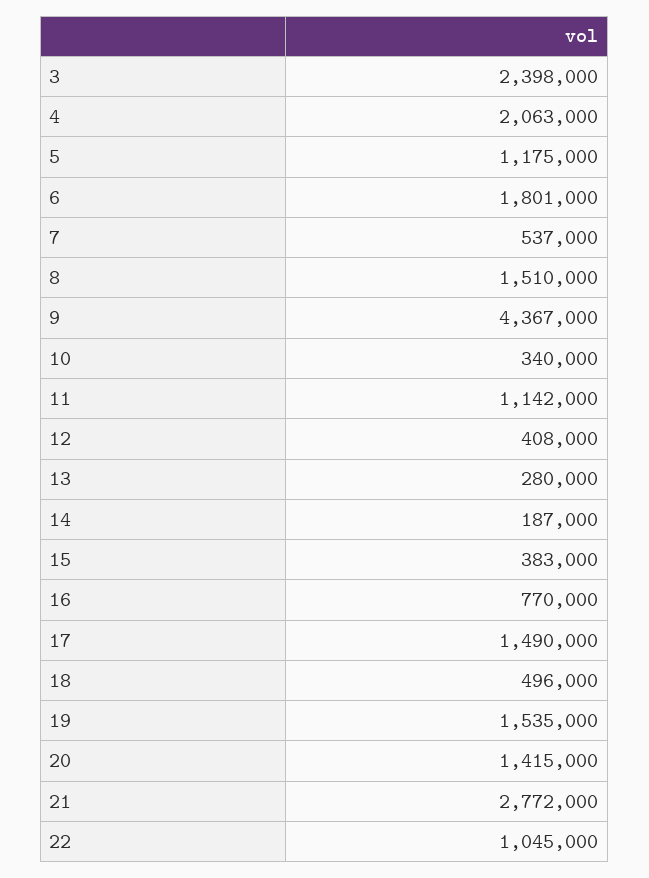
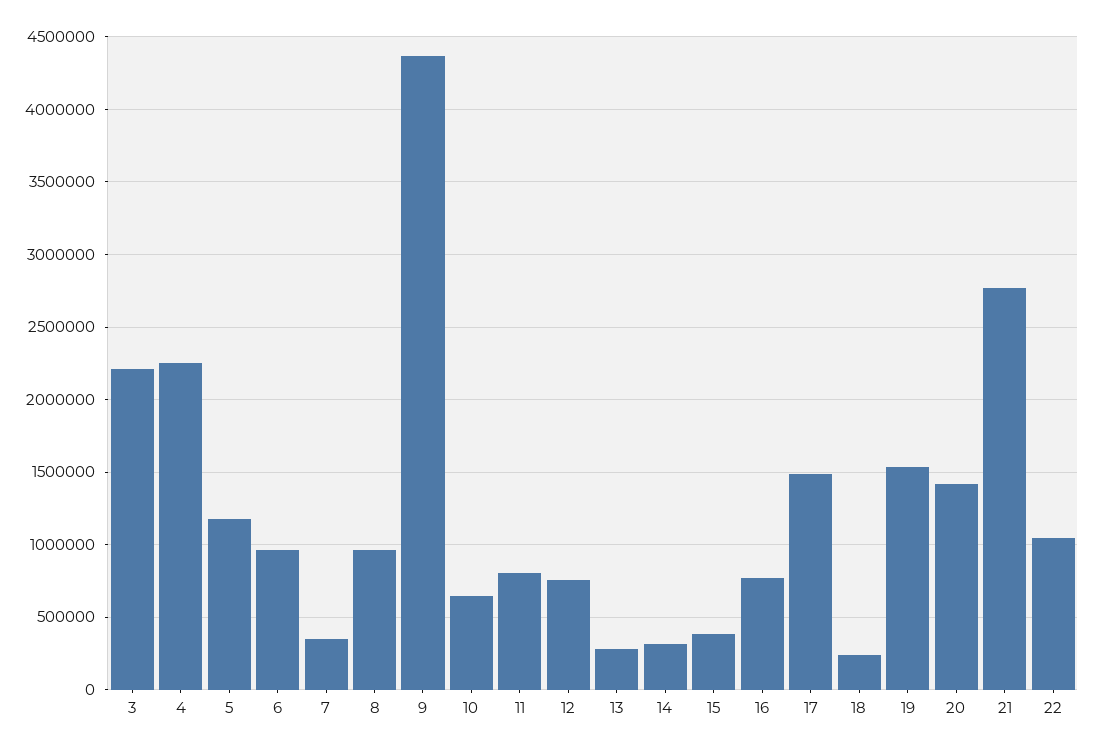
  {
-   "3": 2398000,
+   "3": 2200000,
-   "4": 2063000,
+   "4": 2250000,
    "5": 1175000,
-   "6": 1801000,
+   "6": 950000,
-   "7": 537000,
+   "7": 350000,
-   "8": 1510000,
+   "8": 950000,
    "9": 4367000,
-   "10": 340000,
+   "10": 650000,
-   "11": 1142000,
+   "11": 800000,
-   "12": 408000,
+   "12": 750000,
    "13": 280000,
-   "14": 187000,
+   "14": 300000,
    "15": 383000,
    "16": 770000,
    "17": 1490000,
-   "18": 496000,
+   "18": 250000,
    "19": 1535000,
    "20": 1415000,
    "21": 2772000,
    "22": 1045000
  }

